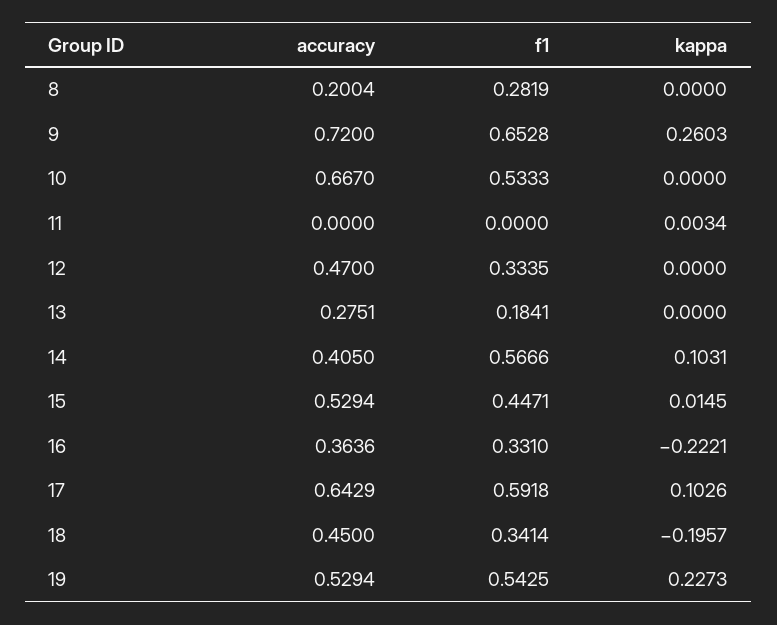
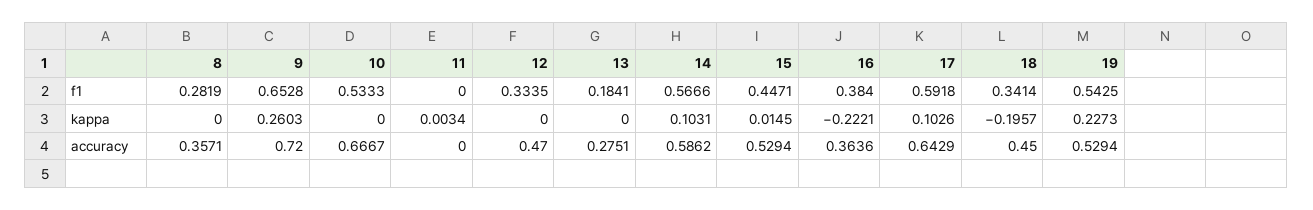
  {
    "accuracy": {
-     "8": 0.2004,
+     "8": 0.3571,
      "9": 0.72,
-     "10": 0.667,
+     "10": 0.6667,
      "11": 0,
      "12": 0.47,
      "13": 0.2751,
-     "14": 0.405,
+     "14": 0.5862,
      "15": 0.5294,
      "16": 0.3636,
      "17": 0.6429,
      "18": 0.45,
      "19": 0.5294
    },
    "f1": {
      "8": 0.2819,
      "9": 0.6528,
      "10": 0.5333,
      "11": 0,
      "12": 0.3335,
      "13": 0.1841,
      "14": 0.5666,
      "15": 0.4471,
-     "16": 0.331,
+     "16": 0.384,
      "17": 0.5918,
      "18": 0.3414,
      "19": 0.5425
    },
    "kappa": {
      "8": 0,
      "9": 0.2603,
      "10": 0,
      "11": 0.0034,
      "12": 0,
      "13": 0,
      "14": 0.1031,
      "15": 0.0145,
      "16": -0.2221,
      "17": 0.1026,
      "18": -0.1957,
      "19": 0.2273
    }
  }

